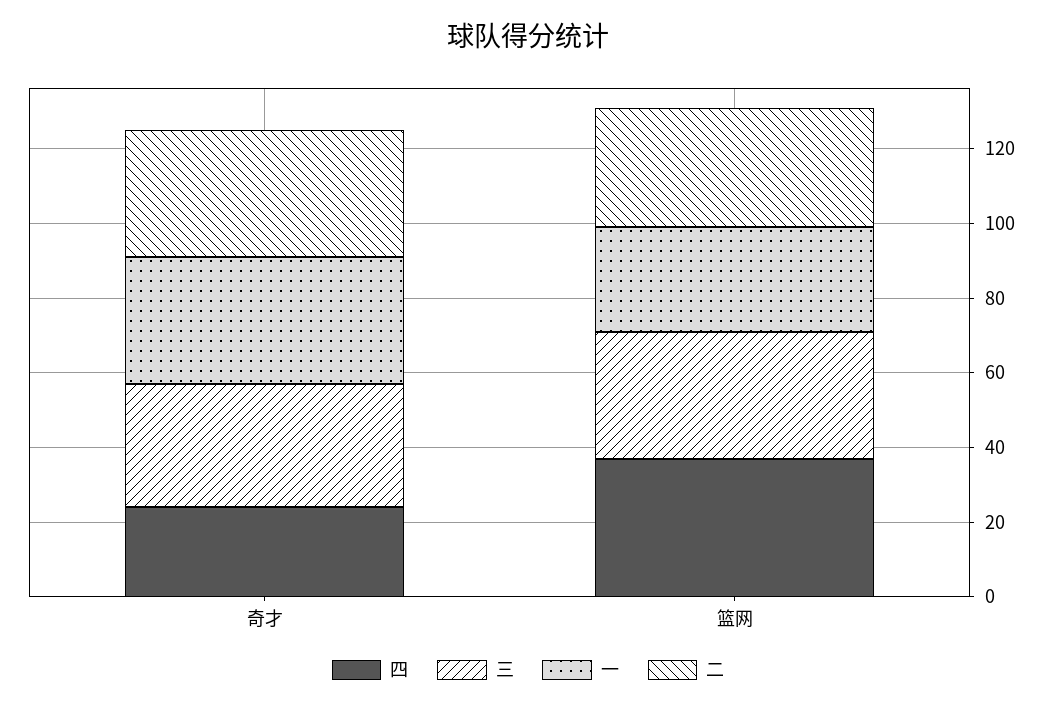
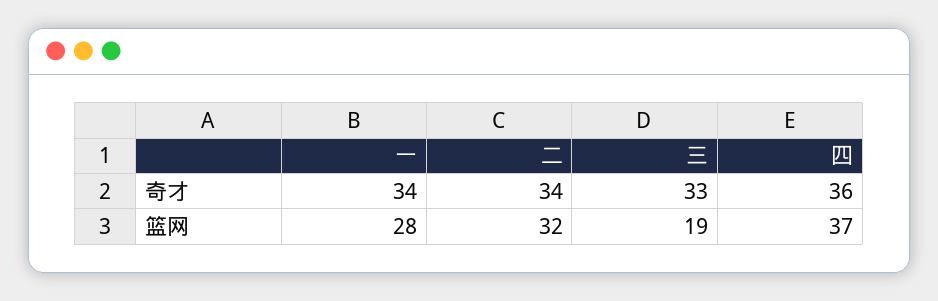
  {
    "四": {
-     "奇才": 25,
+     "奇才": 36,
      "篮网": 37
    },
    "三": {
      "奇才": 33,
-     "篮网": 35
+     "篮网": 19
    },
    "一": {
      "奇才": 34,
      "篮网": 28
    },
    "二": {
      "奇才": 34,
      "篮网": 32
    }
  }

